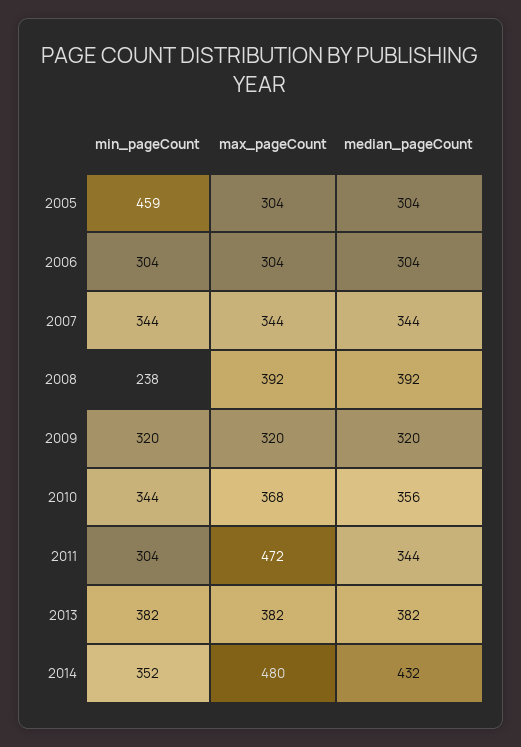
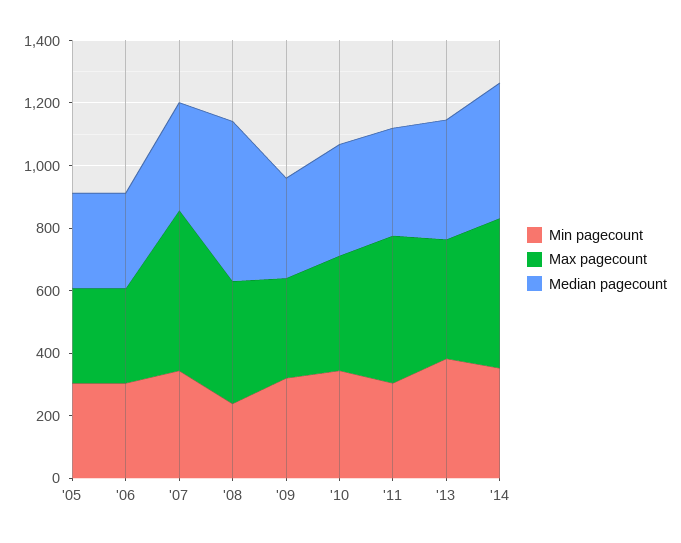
  {
    "min_pageCount": {
-     "2005": 459,
+     "2005": 300,
      "2006": 304,
      "2007": 344,
      "2008": 238,
      "2009": 320,
      "2010": 344,
      "2011": 304,
      "2013": 382,
      "2014": 352
    },
    "max_pageCount": {
      "2005": 304,
      "2006": 304,
-     "2007": 344,
+     "2007": 500,
      "2008": 392,
      "2009": 320,
      "2010": 368,
      "2011": 472,
      "2013": 382,
      "2014": 480
    },
    "median_pageCount": {
      "2005": 304,
      "2006": 304,
      "2007": 344,
-     "2008": 392,
+     "2008": 500,
      "2009": 320,
      "2010": 356,
      "2011": 344,
      "2013": 382,
      "2014": 432
    }
  }

